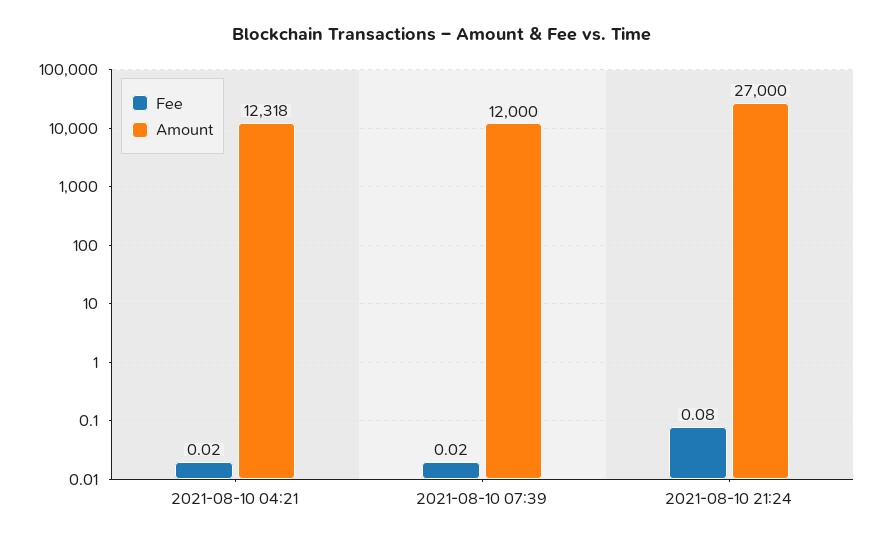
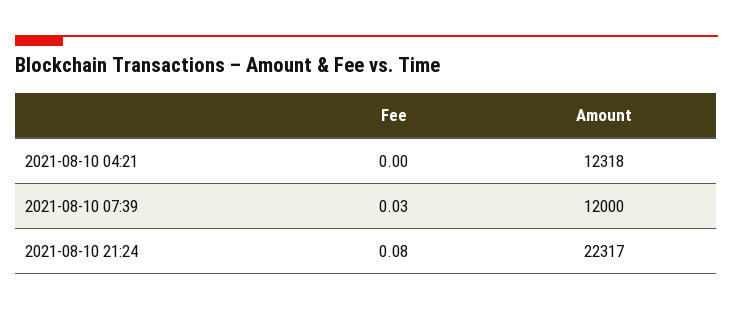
  {
    "Fee": {
-     "2021-08-10 04:21": 0.02,
+     "2021-08-10 04:21": 0,
-     "2021-08-10 07:39": 0.02,
+     "2021-08-10 07:39": 0.03,
      "2021-08-10 21:24": 0.08
    },
    "Amount": {
      "2021-08-10 04:21": 12318,
      "2021-08-10 07:39": 12000,
-     "2021-08-10 21:24": 27000
+     "2021-08-10 21:24": 22317
    }
  }

